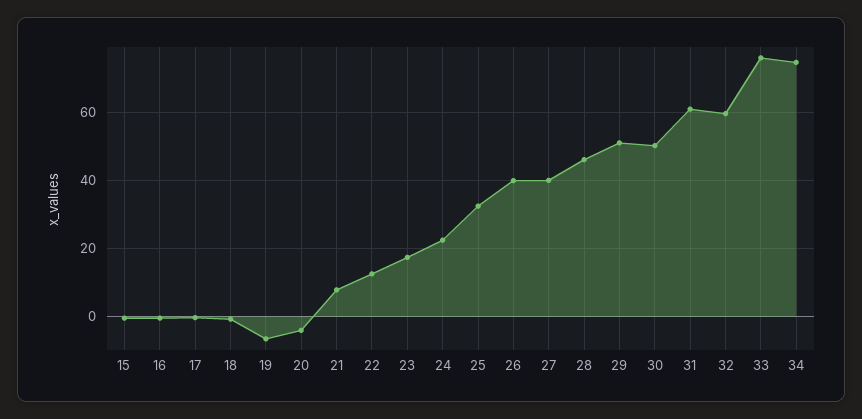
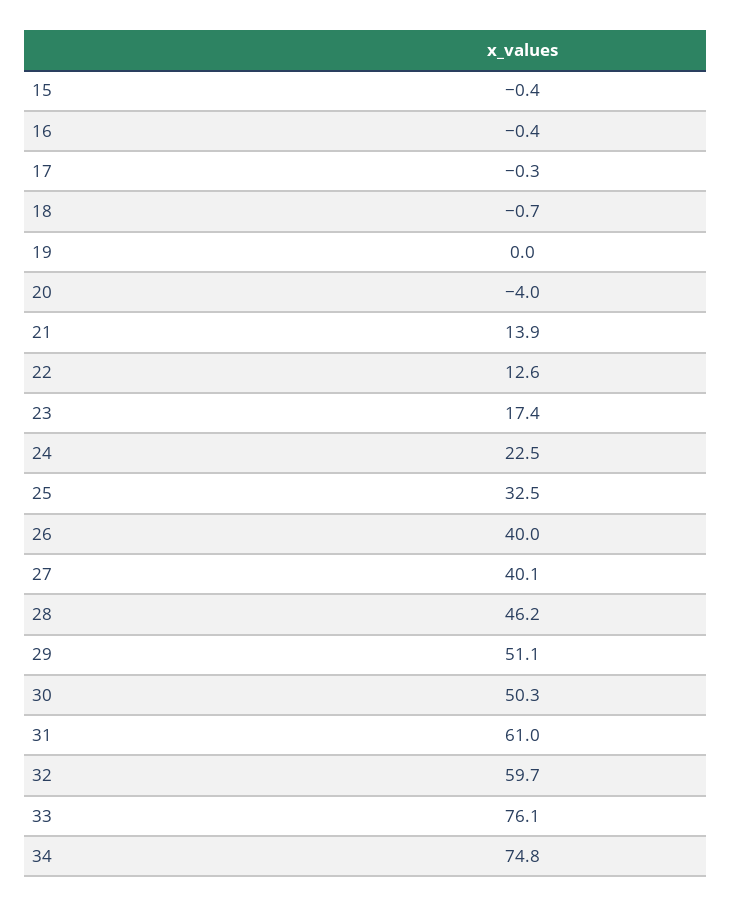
  {
    "15": -0.4,
    "16": -0.4,
    "17": -0.3,
    "18": -0.7,
-   "19": -6,
+   "19": 0,
    "20": -4,
-   "21": 8,
+   "21": 13.9,
    "22": 12.6,
    "23": 17.4,
    "24": 22.5,
    "25": 32.5,
    "26": 40,
    "27": 40.1,
    "28": 46.2,
    "29": 51.1,
    "30": 50.3,
    "31": 61,
    "32": 59.7,
    "33": 76.1,
    "34": 74.8
  }

